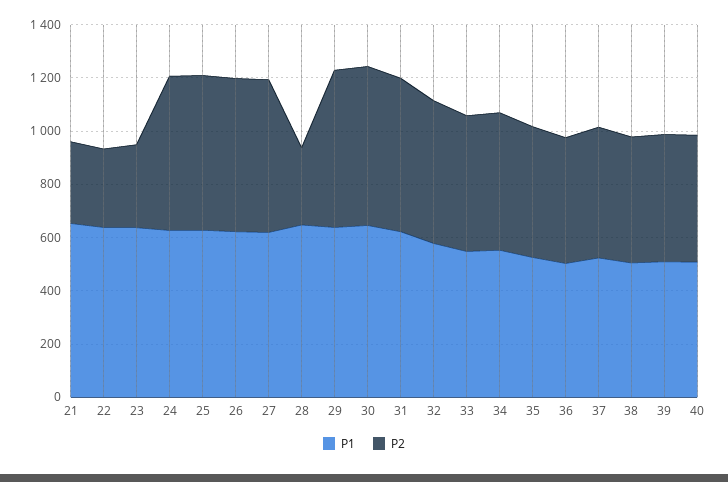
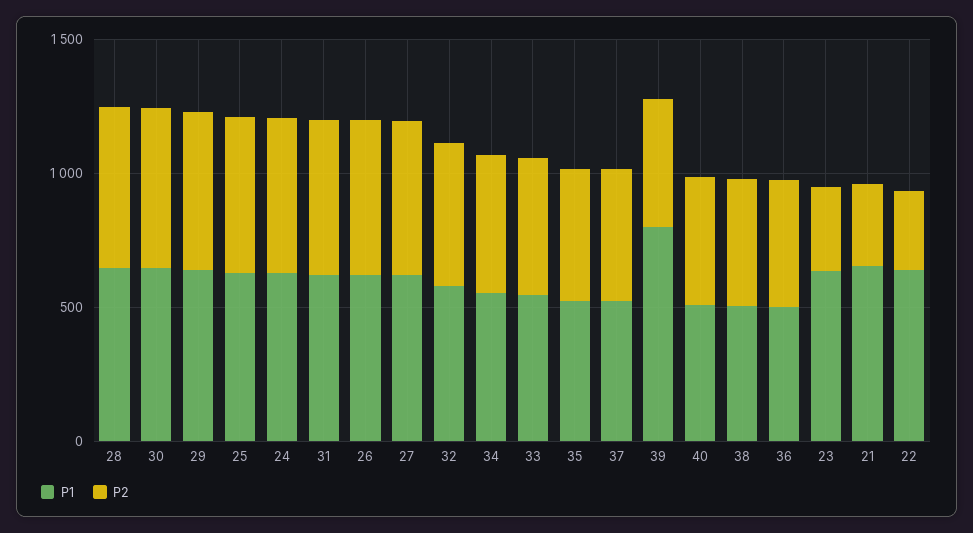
  {
    "P1": {
      "21": 650,
      "22": 650,
      "23": 650,
      "24": 650,
      "25": 650,
      "26": 600,
      "27": 600,
      "28": 650,
      "29": 650,
      "30": 650,
      "31": 600,
      "32": 600,
      "33": 550,
      "34": 550,
      "35": 550,
      "36": 500,
      "37": 500,
      "38": 500,
-     "39": 500,
+     "39": 800,
      "40": 500
    },
    "P2": {
      "21": 300,
      "22": 300,
      "23": 300,
      "24": 600,
      "25": 600,
      "26": 600,
      "27": 550,
-     "28": 300,
+     "28": 600,
      "29": 600,
      "30": 600,
      "31": 600,
      "32": 550,
      "33": 500,
      "34": 500,
      "35": 500,
      "36": 450,
      "37": 500,
      "38": 450,
      "39": 500,
      "40": 500
    }
  }

